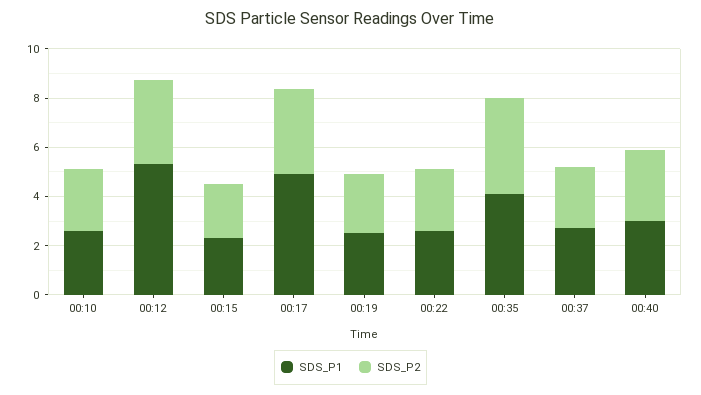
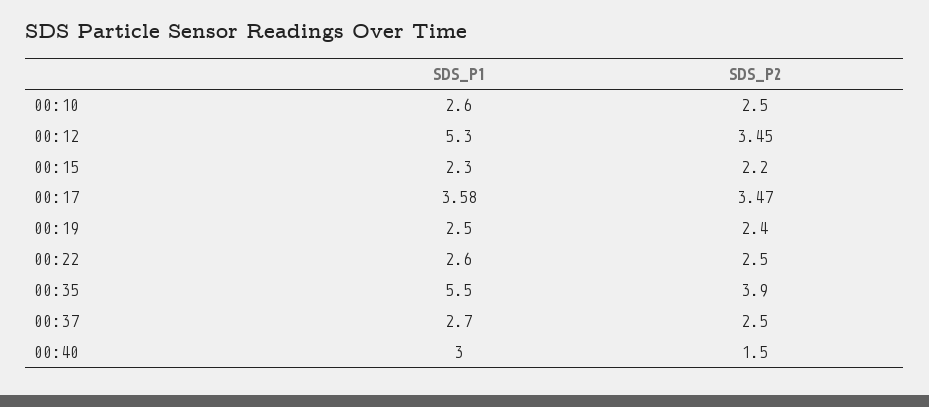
  {
    "SDS_P1": {
      "00:10": 2.6,
      "00:12": 5.3,
      "00:15": 2.3,
-     "00:17": 5,
+     "00:17": 3.58,
      "00:19": 2.5,
      "00:22": 2.6,
-     "00:35": 4,
+     "00:35": 5.5,
      "00:37": 2.7,
      "00:40": 3
    },
    "SDS_P2": {
      "00:10": 2.5,
      "00:12": 3.45,
      "00:15": 2.2,
      "00:17": 3.47,
      "00:19": 2.4,
      "00:22": 2.5,
      "00:35": 3.9,
      "00:37": 2.5,
-     "00:40": 3
+     "00:40": 1.5
    }
  }

